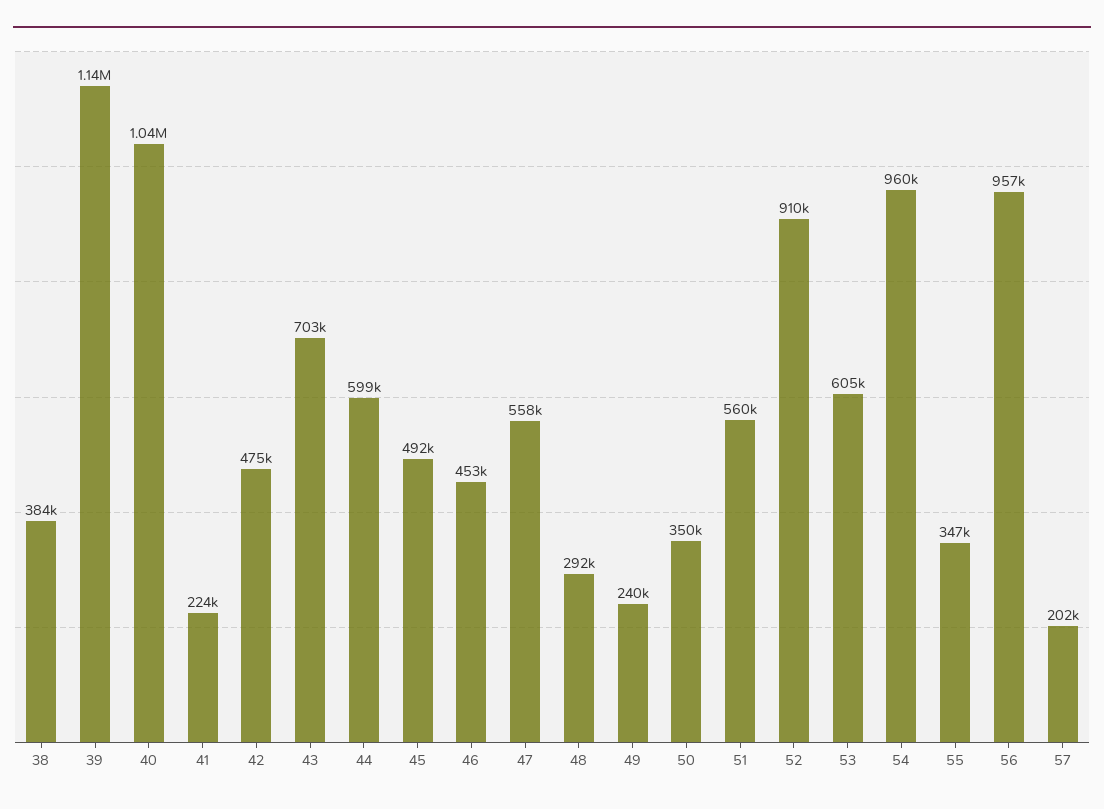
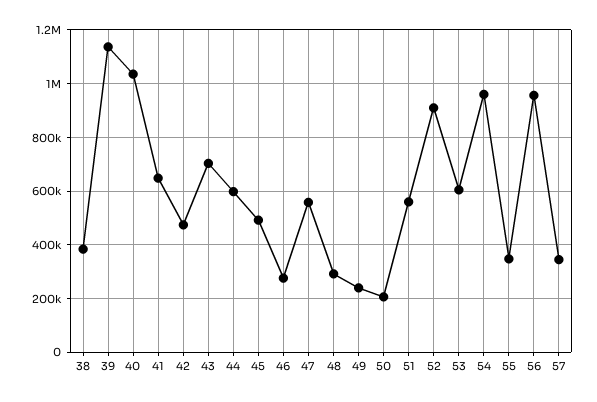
  {
    "38": 384000,
    "39": 1140000,
    "40": 1040000,
-   "41": 224000,
+   "41": 650000,
    "42": 475000,
    "43": 703000,
    "44": 599000,
    "45": 492000,
-   "46": 453000,
+   "46": 275000,
    "47": 558000,
    "48": 292000,
    "49": 240000,
-   "50": 350000,
+   "50": 200000,
    "51": 560000,
    "52": 910000,
    "53": 605000,
    "54": 960000,
    "55": 347000,
    "56": 957000,
-   "57": 202000
+   "57": 350000
  }

